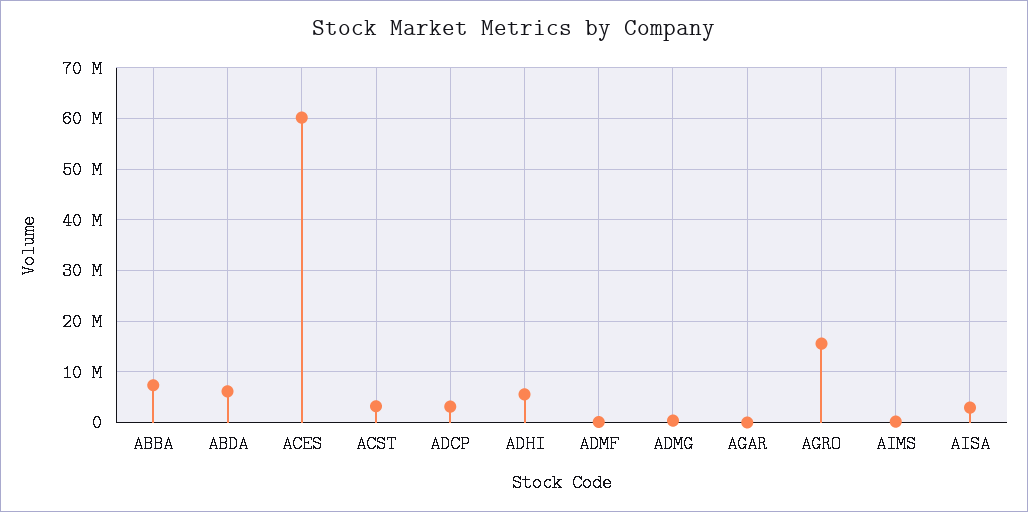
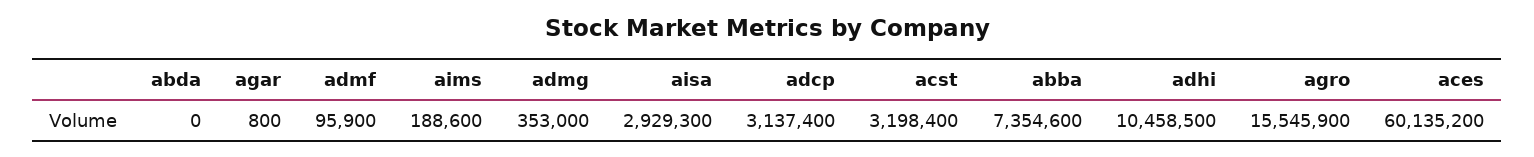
  {
    "ABBA": 7354600,
-   "ABDA": 6000000,
+   "ABDA": 0,
    "ACES": 60135200,
    "ACST": 3198400,
    "ADCP": 3137400,
-   "ADHI": 6000000,
+   "ADHI": 10458500,
    "ADMF": 95900,
    "ADMG": 353000,
    "AGAR": 800,
    "AGRO": 15545900,
    "AIMS": 188600,
    "AISA": 2929300
  }

